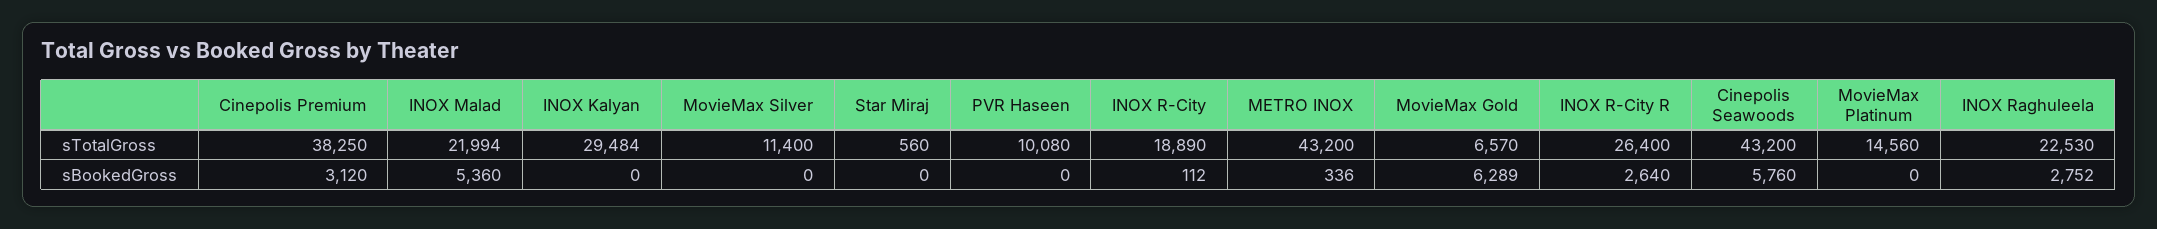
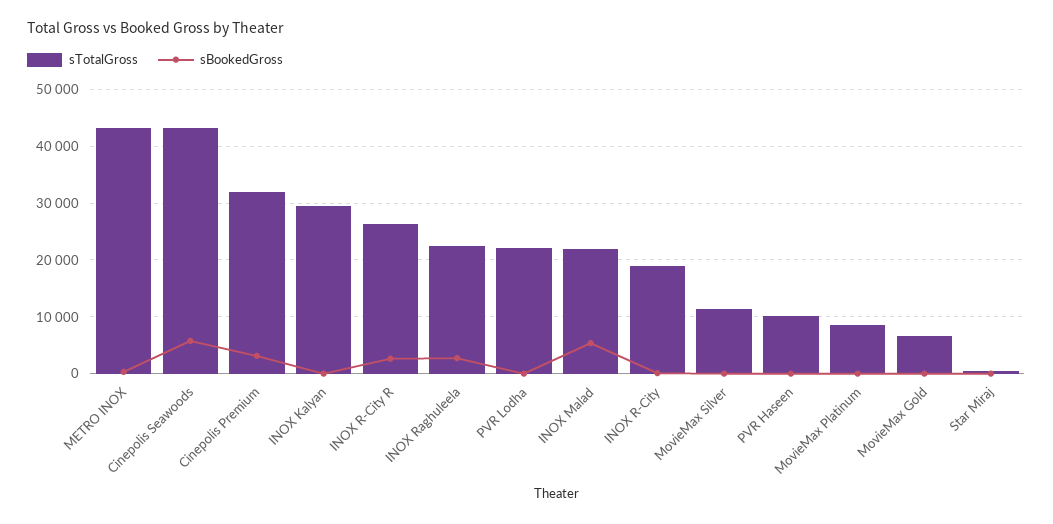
  {
    "sTotalGross": {
-     "Cinepolis Premium": 38250,
+     "Cinepolis Premium": 32000,
      "INOX Malad": 21994,
      "INOX Kalyan": 29484,
      "MovieMax Silver": 11400,
      "Star Miraj": 560,
      "PVR Haseen": 10080,
      "INOX R-City": 18890,
      "METRO INOX": 43200,
      "MovieMax Gold": 6570,
      "INOX R-City R": 26400,
      "Cinepolis Seawoods": 43200,
-     "MovieMax Platinum": 14560,
+     "MovieMax Platinum": 8000,
-     "INOX Raghuleela": 22530
+     "INOX Raghuleela": 22530,
+     "PVR Lodha": 22000
    },
    "sBookedGross": {
      "Cinepolis Premium": 3120,
      "INOX Malad": 5360,
      "INOX Kalyan": 0,
      "MovieMax Silver": 0,
      "Star Miraj": 0,
      "PVR Haseen": 0,
      "INOX R-City": 112,
      "METRO INOX": 336,
-     "MovieMax Gold": 6289,
+     "MovieMax Gold": 0,
      "INOX R-City R": 2640,
      "Cinepolis Seawoods": 5760,
      "MovieMax Platinum": 0,
-     "INOX Raghuleela": 2752
+     "INOX Raghuleela": 2752,
+     "PVR Lodha": 0
    }
  }

